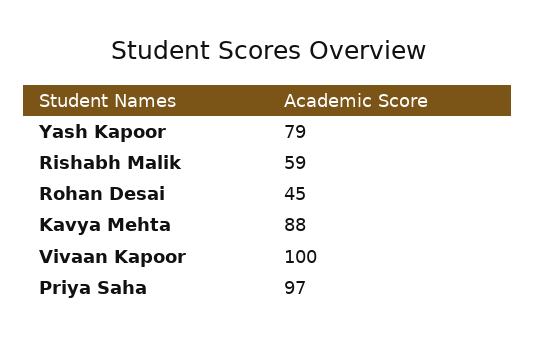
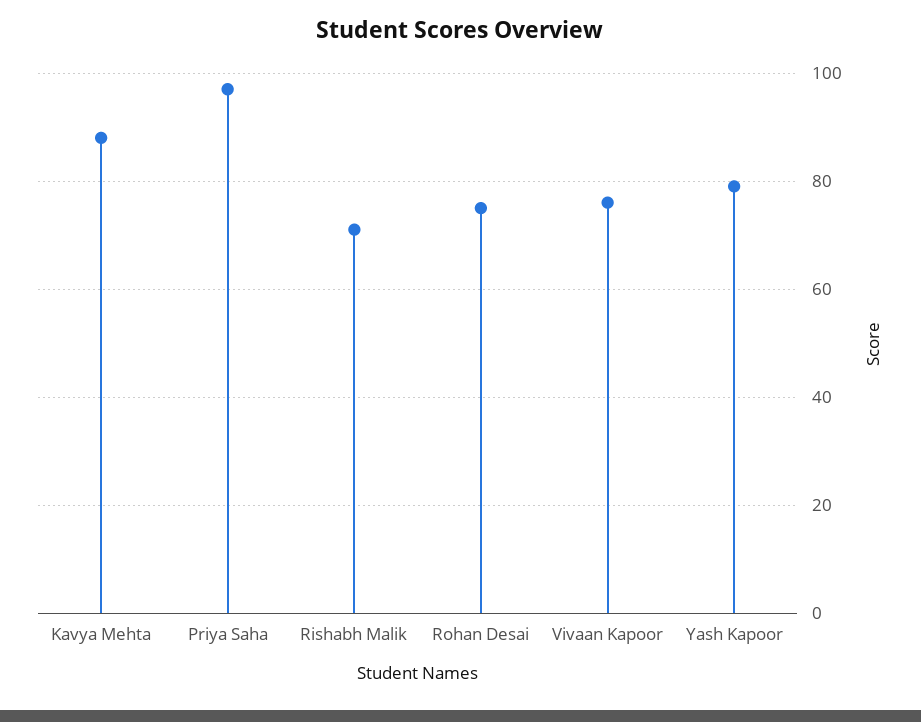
  {
    "Yash Kapoor": 79,
-   "Rishabh Malik": 59,
+   "Rishabh Malik": 70,
-   "Rohan Desai": 45,
+   "Rohan Desai": 75,
    "Kavya Mehta": 88,
-   "Vivaan Kapoor": 100,
+   "Vivaan Kapoor": 75,
    "Priya Saha": 97
  }

